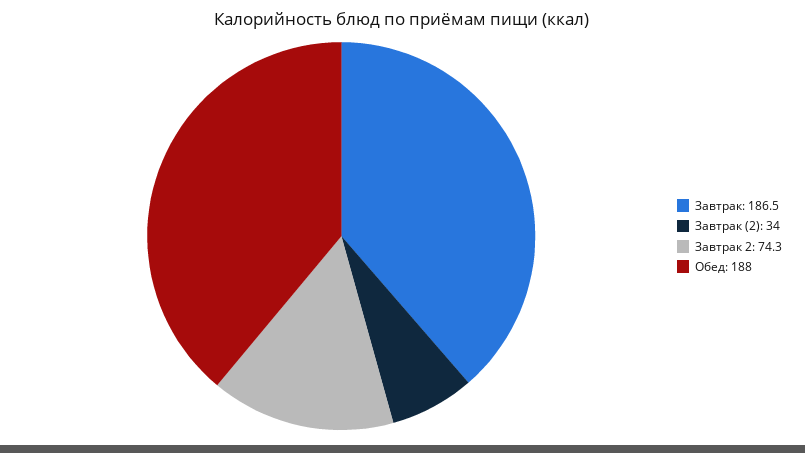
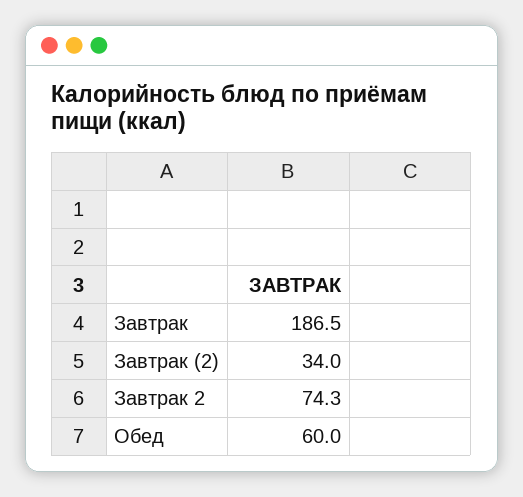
  {
    "Завтрак": 186.5,
    "Завтрак (2)": 34,
    "Завтрак 2": 74.3,
-   "Обед": 188
+   "Обед": 60
  }

